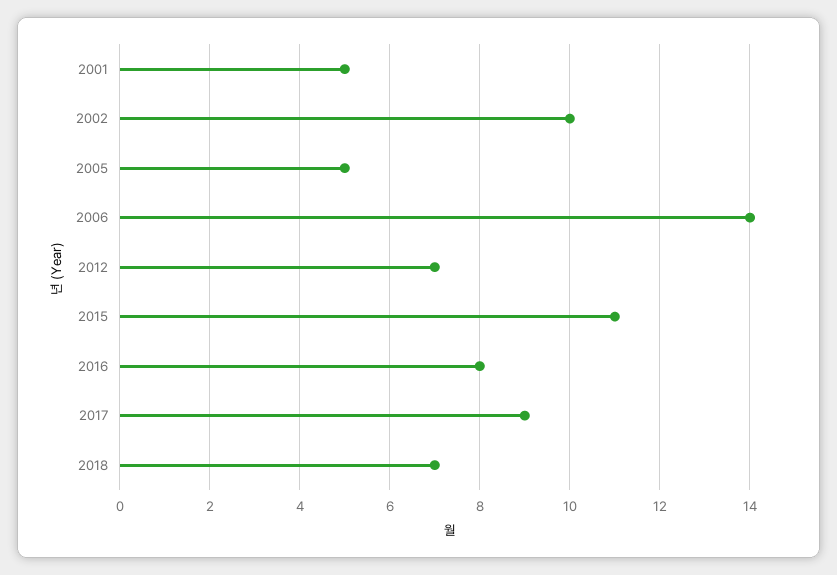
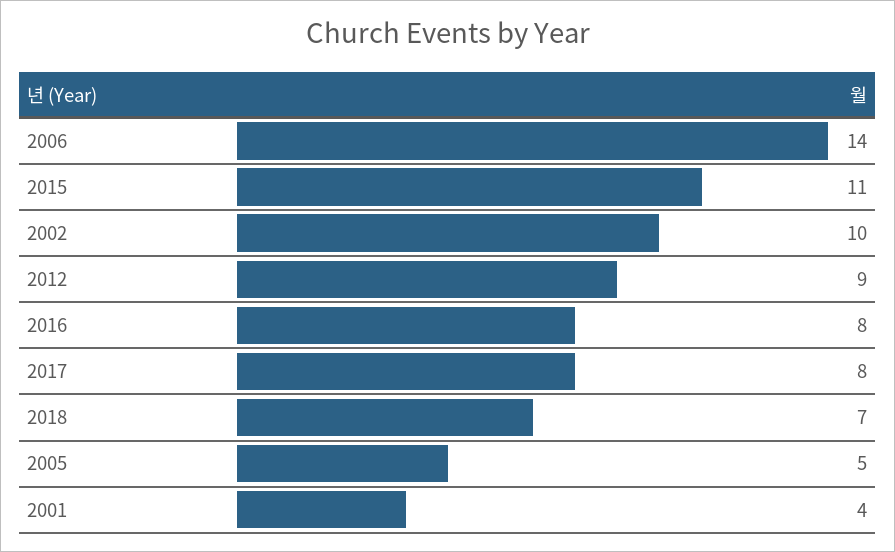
  {
-   "2001": 5,
+   "2001": 4,
    "2002": 10,
    "2005": 5,
    "2006": 14,
-   "2012": 7,
+   "2012": 9,
    "2015": 11,
    "2016": 8,
-   "2017": 9,
+   "2017": 8,
    "2018": 7
  }

